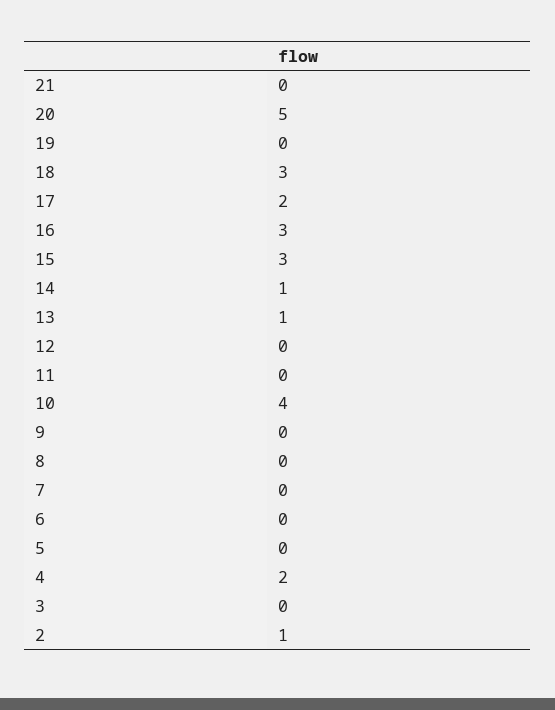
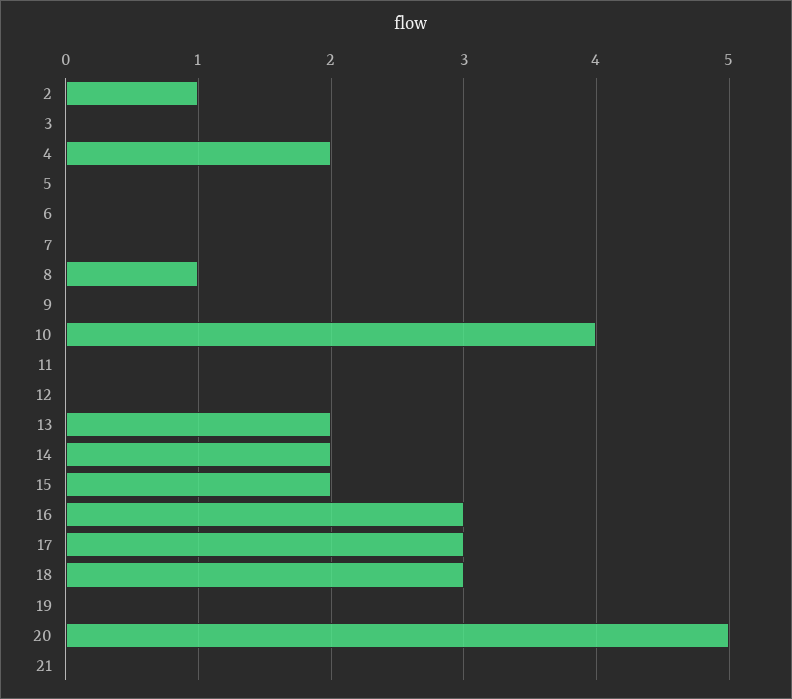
  {
    "21": 0,
    "20": 5,
    "19": 0,
    "18": 3,
-   "17": 2,
+   "17": 3,
    "16": 3,
-   "15": 3,
+   "15": 2,
-   "14": 1,
+   "14": 2,
-   "13": 1,
+   "13": 2,
    "12": 0,
    "11": 0,
    "10": 4,
    "9": 0,
-   "8": 0,
+   "8": 1,
    "7": 0,
    "6": 0,
    "5": 0,
    "4": 2,
    "3": 0,
    "2": 1
  }

